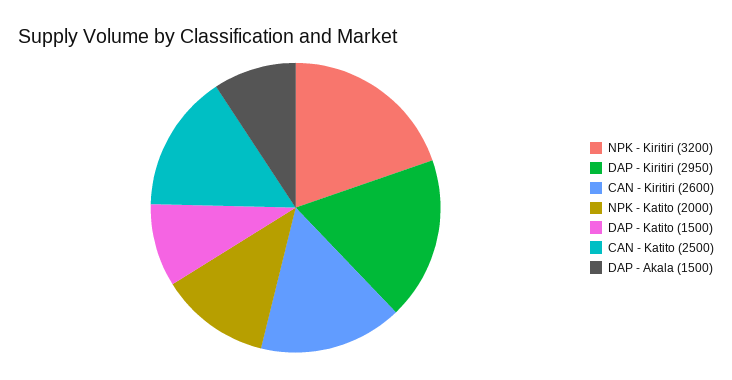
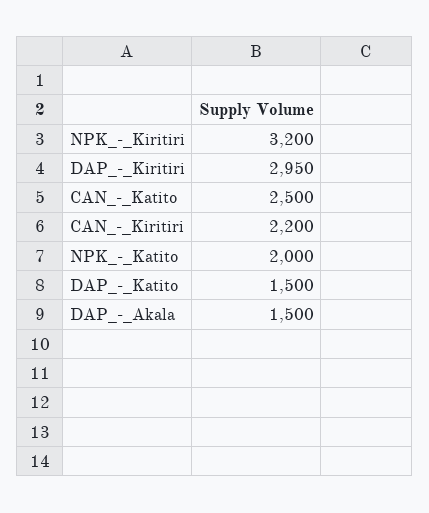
  {
    "NPK - Kiritiri": 3200,
    "DAP - Kiritiri": 2950,
-   "CAN - Kiritiri": 2600,
+   "CAN - Kiritiri": 2200,
    "NPK - Katito": 2000,
    "DAP - Katito": 1500,
    "CAN - Katito": 2500,
    "DAP - Akala": 1500
  }

